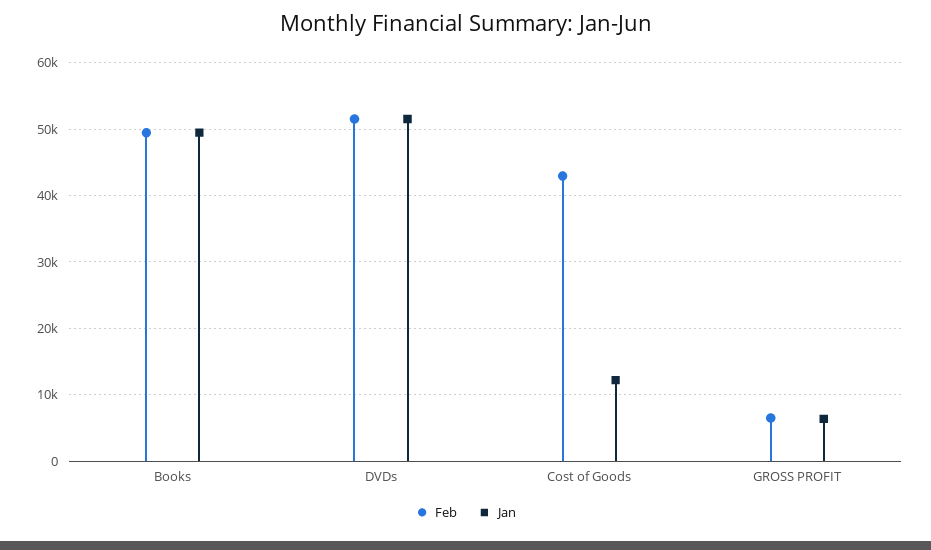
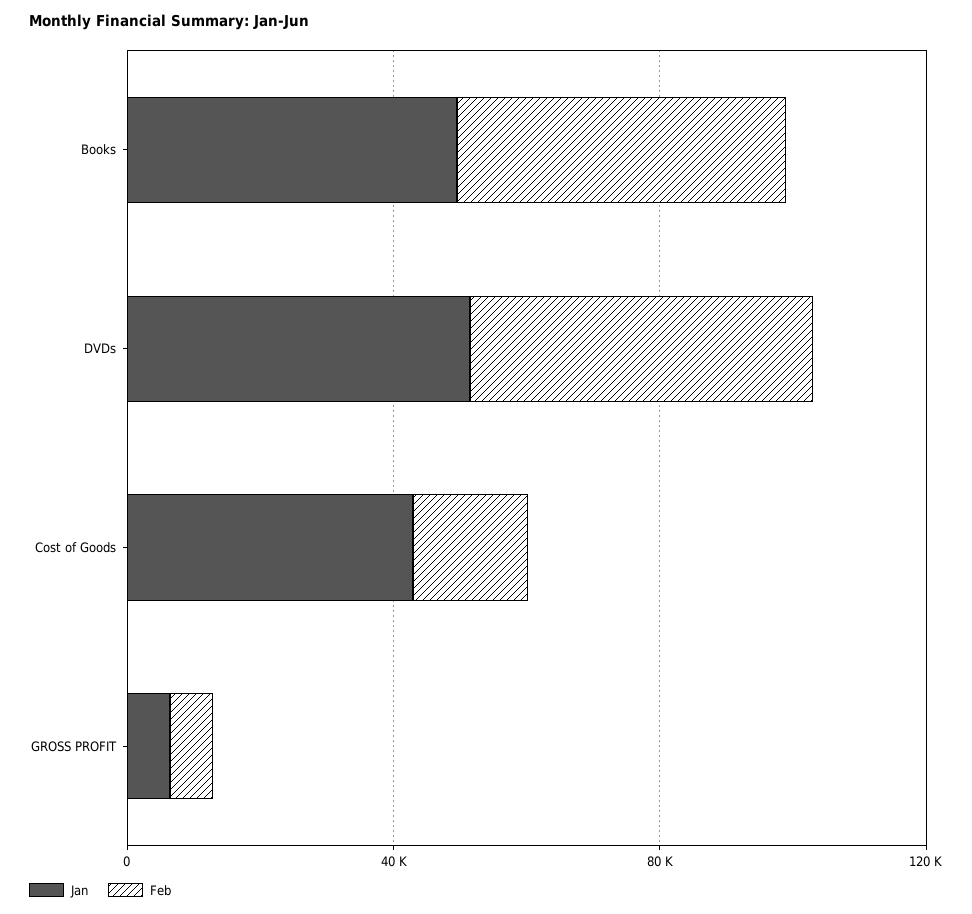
  {
    "Feb": {
      "Books": 49000,
      "DVDs": 52000,
-     "Cost of Goods": 43000,
+     "Cost of Goods": 20000,
      "GROSS PROFIT": 7000
    },
    "Jan": {
      "Books": 49000,
      "DVDs": 52000,
-     "Cost of Goods": 12000,
+     "Cost of Goods": 40000,
      "GROSS PROFIT": 6000
    }
  }

